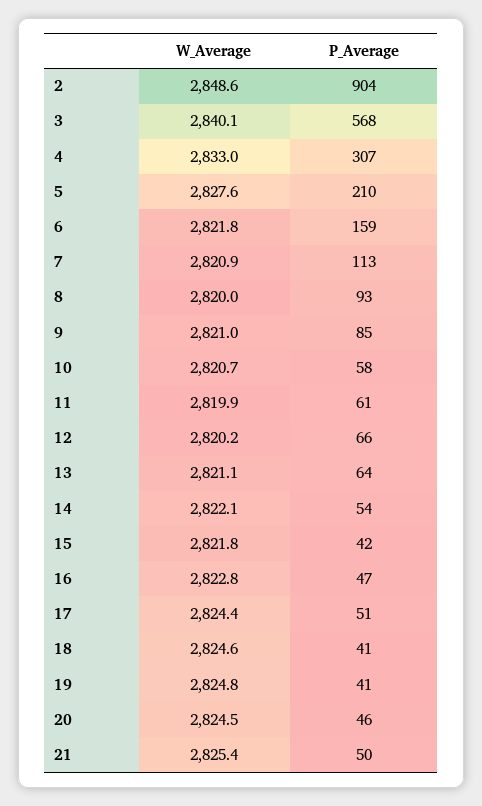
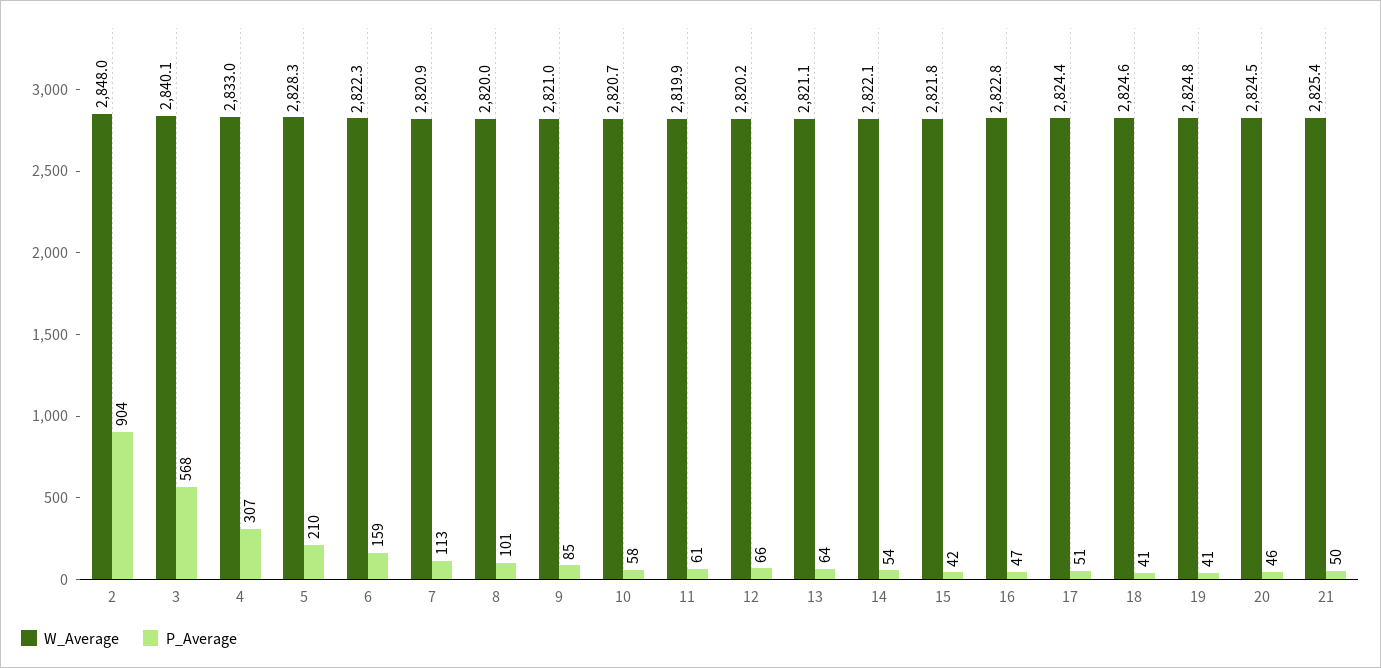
  {
    "W_Average": {
-     "2": 2848.6,
+     "2": 2848,
      "3": 2840.1,
      "4": 2833,
-     "5": 2827.6,
+     "5": 2828.3,
-     "6": 2821.8,
+     "6": 2822.3,
      "7": 2820.9,
      "8": 2820,
      "9": 2821,
      "10": 2820.7,
      "11": 2819.9,
      "12": 2820.2,
      "13": 2821.1,
      "14": 2822.1,
      "15": 2821.8,
      "16": 2822.8,
      "17": 2824.4,
      "18": 2824.6,
      "19": 2824.8,
      "20": 2824.5,
      "21": 2825.4
    },
    "P_Average": {
      "2": 904,
      "3": 568,
      "4": 307,
      "5": 210,
      "6": 159,
      "7": 113,
-     "8": 93,
+     "8": 101,
      "9": 85,
      "10": 58,
      "11": 61,
      "12": 66,
      "13": 64,
      "14": 54,
      "15": 42,
      "16": 47,
      "17": 51,
      "18": 41,
      "19": 41,
      "20": 46,
      "21": 50
    }
  }

